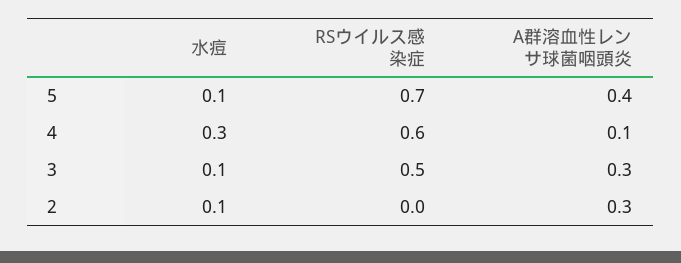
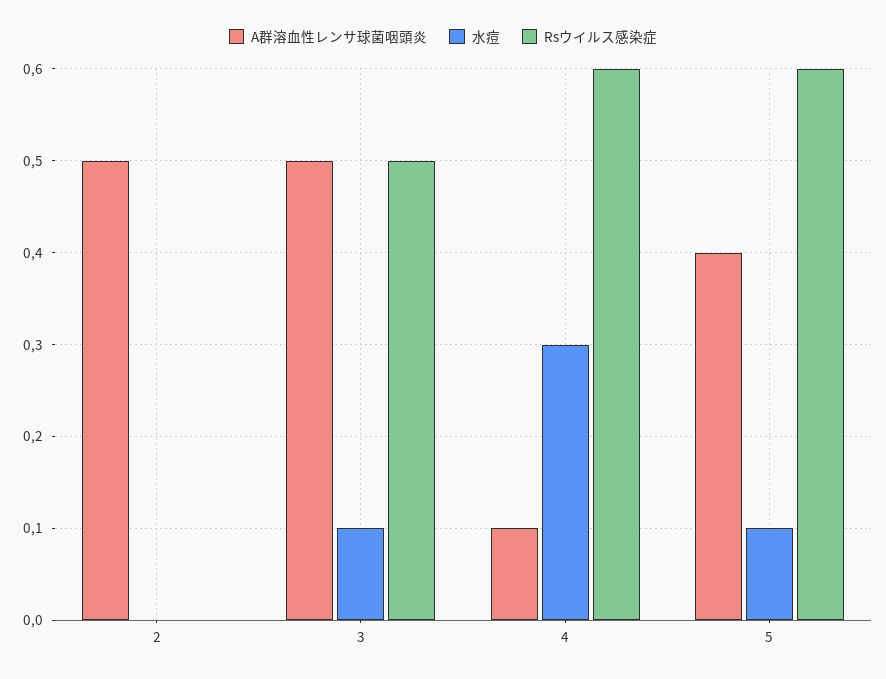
  {
    "水痘": {
      "5": 0.1,
      "4": 0.3,
      "3": 0.1,
-     "2": 0.1
+     "2": 0
    },
    "RSウイルス感染症": {
-     "5": 0.7,
+     "5": 0.6,
      "4": 0.6,
      "3": 0.5,
      "2": 0
    },
    "A群溶血性レンサ球菌咽頭炎": {
      "5": 0.4,
      "4": 0.1,
-     "3": 0.3,
+     "3": 0.5,
-     "2": 0.3
+     "2": 0.5
    }
  }

